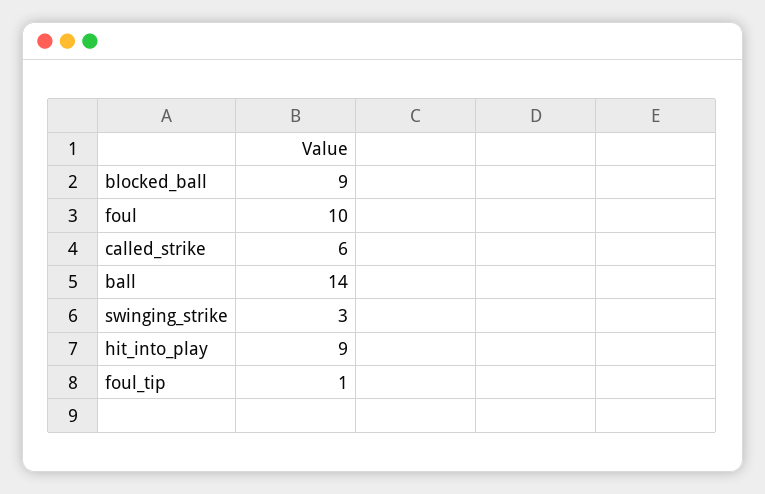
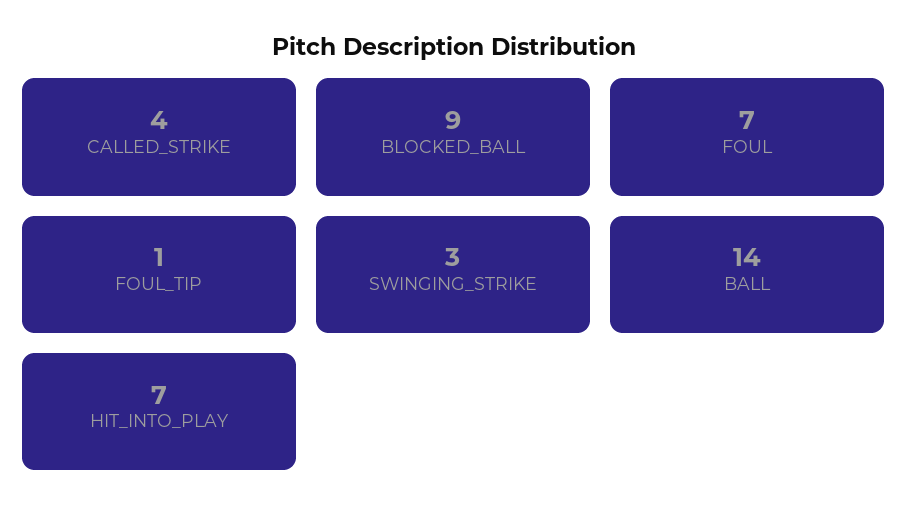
  {
    "blocked_ball": 9,
-   "foul": 10,
+   "foul": 7,
-   "called_strike": 6,
+   "called_strike": 4,
    "ball": 14,
    "swinging_strike": 3,
-   "hit_into_play": 9,
+   "hit_into_play": 7,
    "foul_tip": 1
  }

